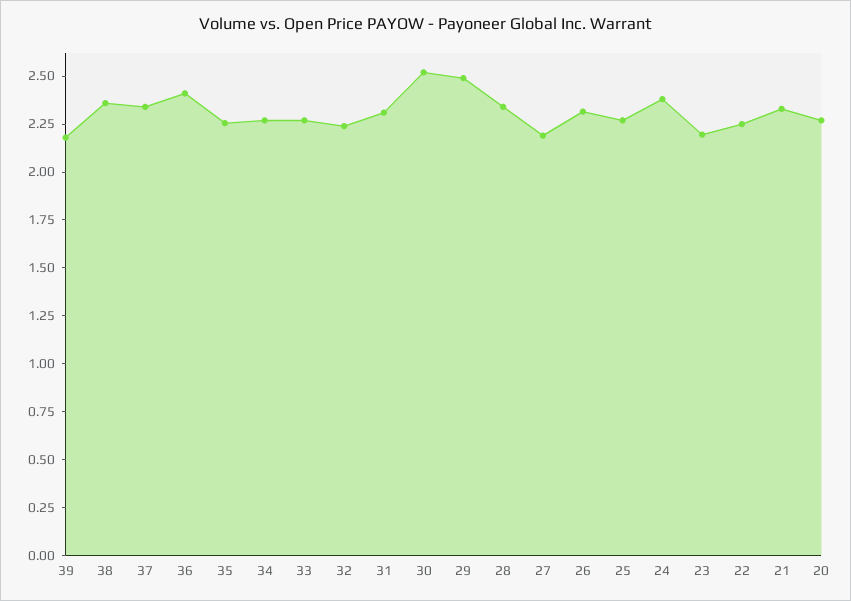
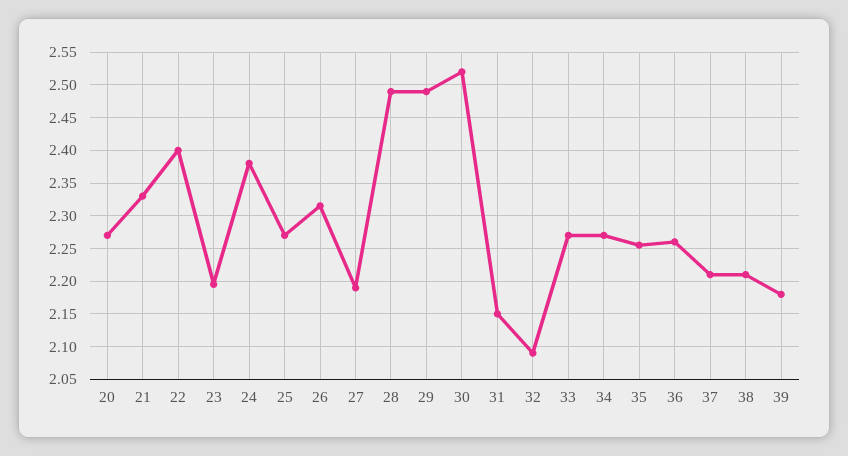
  {
    "39": 2.18,
-   "38": 2.35,
+   "38": 2.21,
-   "37": 2.35,
+   "37": 2.21,
-   "36": 2.4,
+   "36": 2.26,
    "35": 2.26,
    "34": 2.27,
    "33": 2.27,
-   "32": 2.25,
+   "32": 2.09,
-   "31": 2.3,
+   "31": 2.15,
    "30": 2.52,
    "29": 2.49,
-   "28": 2.35,
+   "28": 2.49,
    "27": 2.19,
    "26": 2.32,
    "25": 2.27,
    "24": 2.38,
    "23": 2.2,
-   "22": 2.25,
+   "22": 2.4,
    "21": 2.33,
    "20": 2.27
  }

